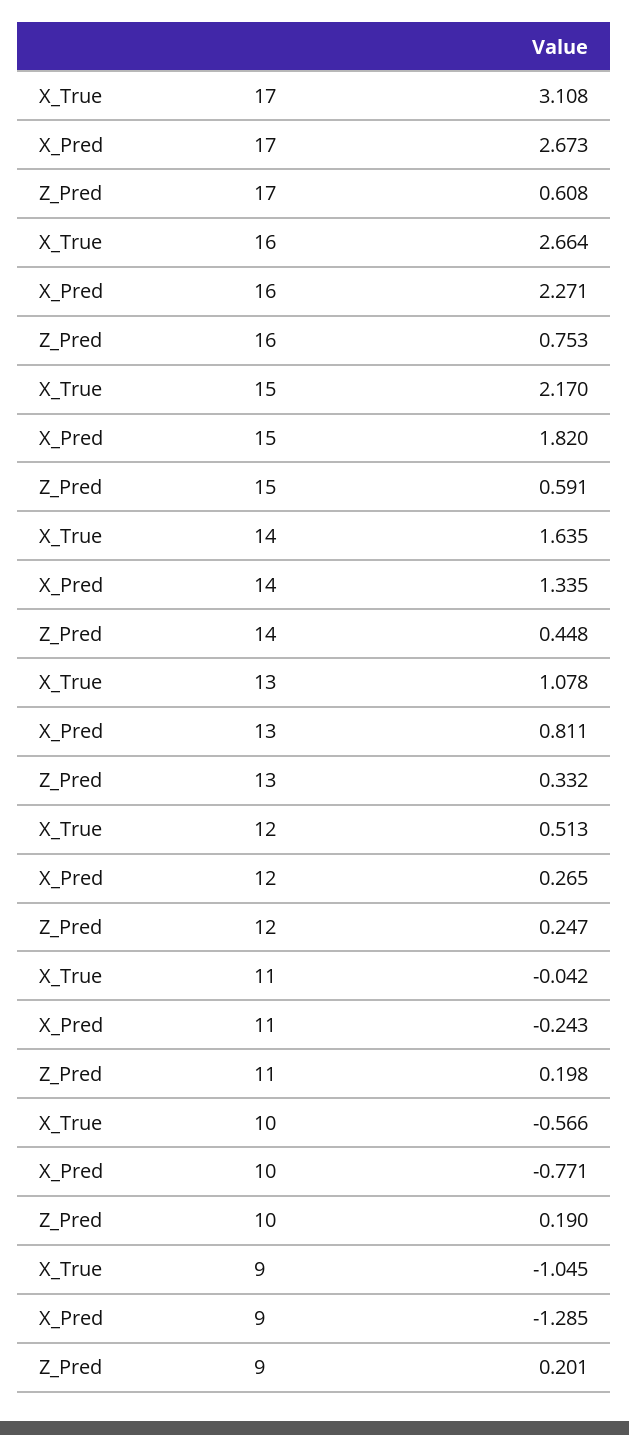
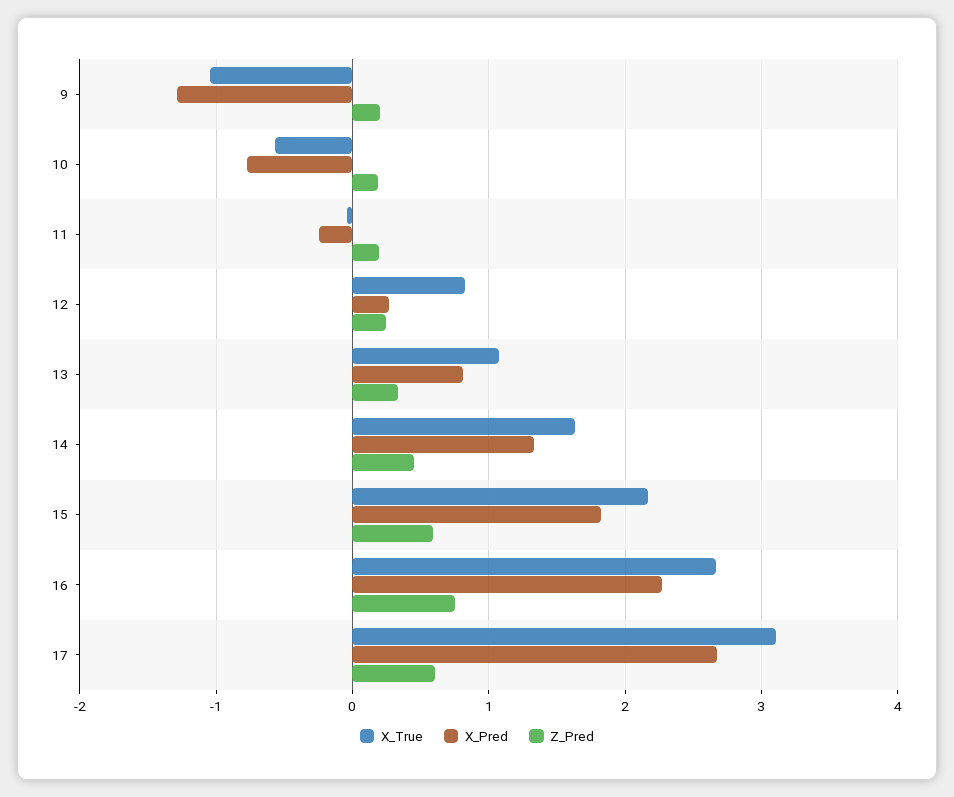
  {
    "X_True": {
      "17": 3.108,
      "16": 2.664,
      "15": 2.17,
      "14": 1.635,
      "13": 1.078,
-     "12": 0.513,
+     "12": 0.8,
      "11": -0.042,
      "10": -0.566,
      "9": -1.045
    },
    "X_Pred": {
      "17": 2.673,
      "16": 2.271,
      "15": 1.82,
      "14": 1.335,
      "13": 0.811,
      "12": 0.265,
      "11": -0.243,
      "10": -0.771,
      "9": -1.285
    },
    "Z_Pred": {
      "17": 0.608,
      "16": 0.753,
      "15": 0.591,
      "14": 0.448,
      "13": 0.332,
      "12": 0.247,
      "11": 0.198,
      "10": 0.19,
      "9": 0.201
    }
  }

